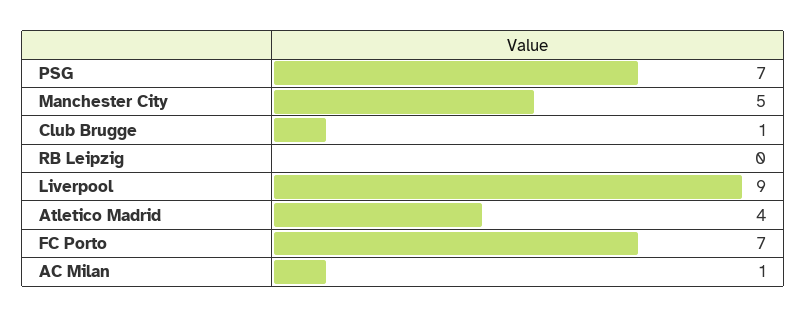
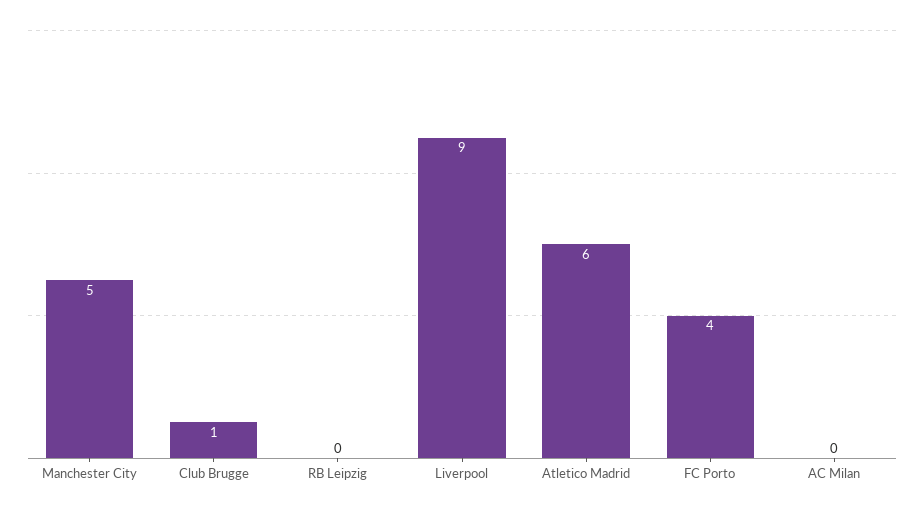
  {
-   "PSG": 7,
    "Manchester City": 5,
    "Club Brugge": 1,
    "RB Leipzig": 0,
    "Liverpool": 9,
-   "Atletico Madrid": 4,
+   "Atletico Madrid": 6,
-   "FC Porto": 7,
+   "FC Porto": 4,
-   "AC Milan": 1
+   "AC Milan": 0
  }

